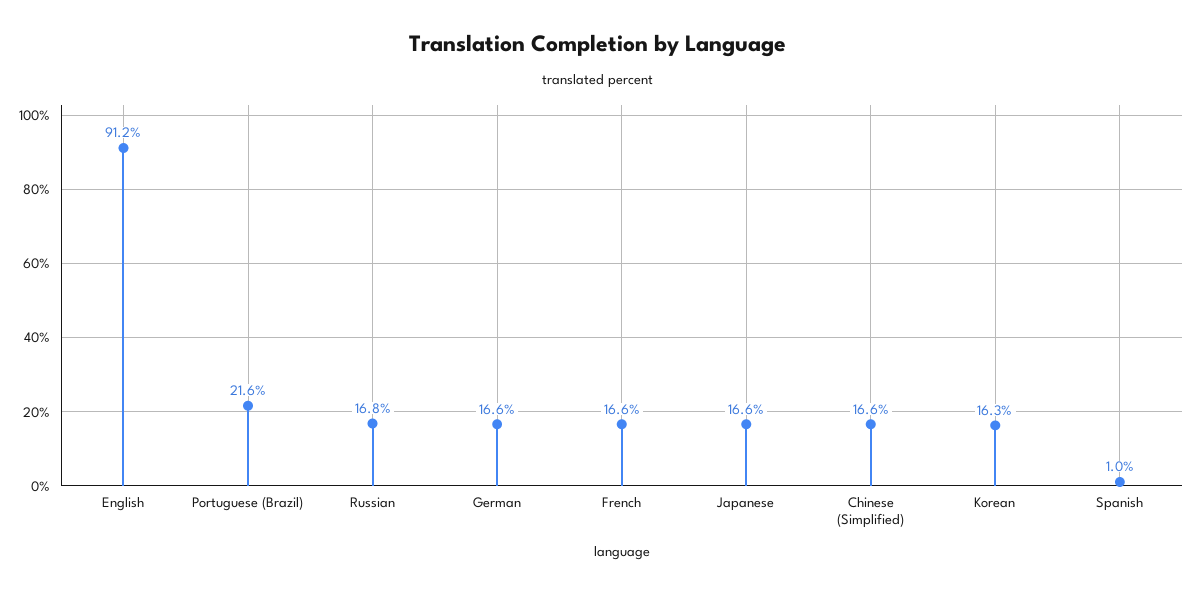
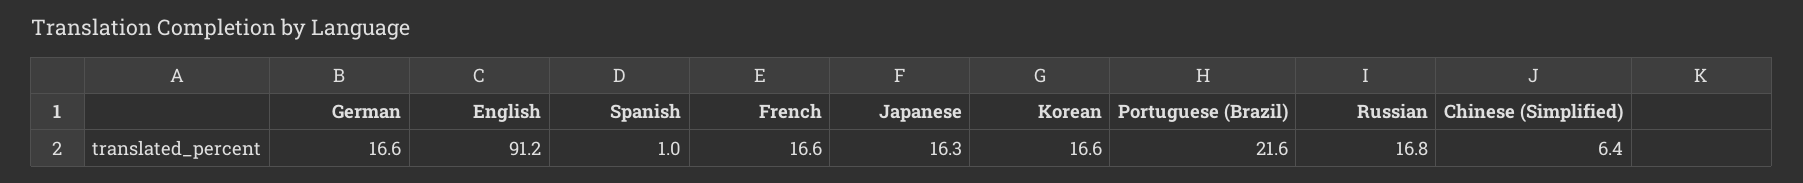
  {
    "English": 91.2,
    "Portuguese (Brazil)": 21.6,
    "Russian": 16.8,
    "German": 16.6,
    "French": 16.6,
-   "Japanese": 16.6,
+   "Japanese": 16.3,
-   "Chinese (Simplified)": 16.6,
+   "Chinese (Simplified)": 6.4,
-   "Korean": 16.3,
+   "Korean": 16.6,
    "Spanish": 1
  }

